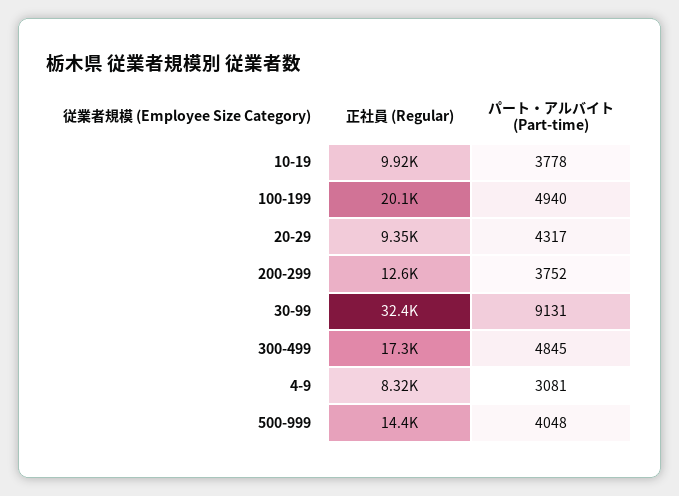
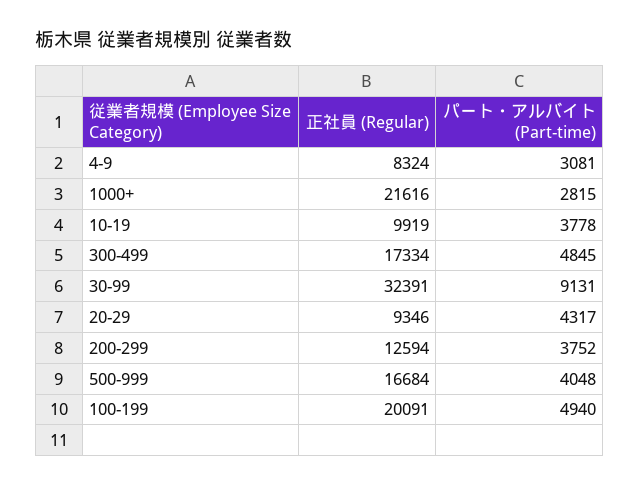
  {
    "正社員 (Regular)": {
      "10-19": 9919,
      "100-199": 20091,
      "20-29": 9346,
      "200-299": 12594,
      "30-99": 32391,
      "300-499": 17334,
      "4-9": 8324,
-     "500-999": 14400
+     "500-999": 16684,
+     "1000+": 21616
    },
    "パート・アルバイト (Part-time)": {
      "10-19": 3778,
      "100-199": 4940,
      "20-29": 4317,
      "200-299": 3752,
      "30-99": 9131,
      "300-499": 4845,
      "4-9": 3081,
-     "500-999": 4048
+     "500-999": 4048,
+     "1000+": 2815
    }
  }

